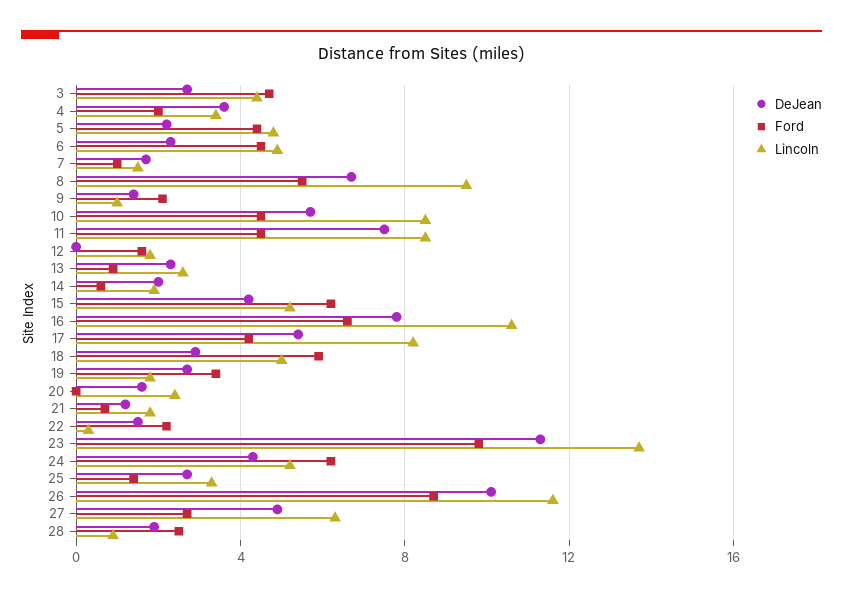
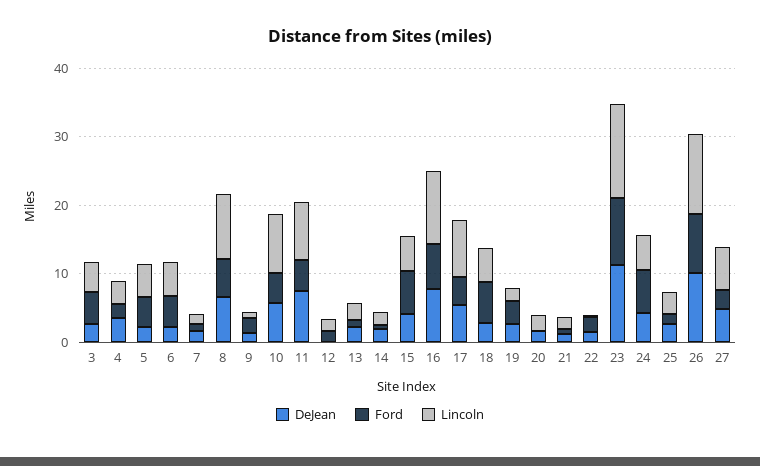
  {
    "DeJean": {
      "3": 2.5,
      "4": 3.5,
      "5": 2,
      "6": 2.5,
      "7": 1.5,
      "8": 6.5,
      "9": 1.5,
      "10": 5.5,
      "11": 7.5,
      "12": 0,
      "13": 2.5,
      "14": 2,
      "15": 4,
      "16": 8,
      "17": 5.5,
      "18": 3,
      "19": 2.5,
      "20": 1.5,
      "21": 1,
      "22": 1.5,
      "23": 11.5,
      "24": 4.5,
      "25": 2.5,
      "26": 10,
-     "27": 5,
+     "27": 5
-     "28": 2
    },
    "Ford": {
      "3": 4.5,
      "4": 2,
      "5": 4.5,
      "6": 4.5,
      "7": 1,
      "8": 5.5,
      "9": 2,
      "10": 4.5,
      "11": 4.5,
      "12": 1.5,
      "13": 1,
      "14": 0.5,
      "15": 6,
      "16": 6.5,
      "17": 4,
      "18": 6,
      "19": 3.5,
      "20": 0,
      "21": 0.5,
      "22": 2,
      "23": 10,
      "24": 6,
      "25": 1.5,
      "26": 8.5,
-     "27": 2.5,
+     "27": 2.5
-     "28": 2.5
    },
    "Lincoln": {
      "3": 4.5,
      "4": 3.5,
      "5": 5,
      "6": 5,
      "7": 1.5,
      "8": 9.5,
      "9": 1,
      "10": 8.5,
      "11": 8.5,
      "12": 2,
      "13": 2.5,
      "14": 2,
      "15": 5,
      "16": 10.5,
      "17": 8,
      "18": 5,
      "19": 2,
      "20": 2.5,
      "21": 2,
      "22": 0.5,
      "23": 13.5,
      "24": 5,
      "25": 3.5,
      "26": 11.5,
-     "27": 6.5,
+     "27": 6.5
-     "28": 1
    }
  }

